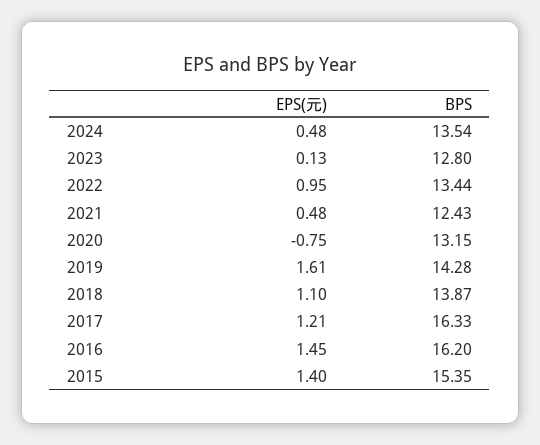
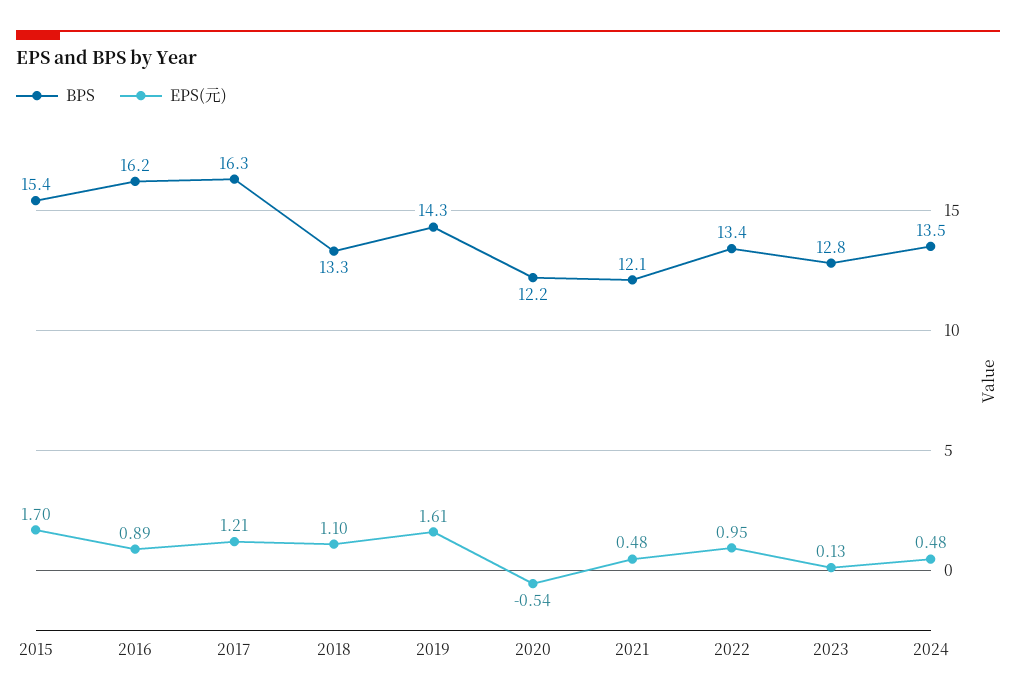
  {
    "EPS(元)": {
      "2024": 0.48,
      "2023": 0.13,
      "2022": 0.95,
      "2021": 0.48,
-     "2020": -0.75,
+     "2020": -0.54,
      "2019": 1.61,
      "2018": 1.1,
      "2017": 1.21,
-     "2016": 1.45,
+     "2016": 0.89,
-     "2015": 1.4
+     "2015": 1.7
    },
    "BPS": {
      "2024": 13.54,
      "2023": 12.8,
      "2022": 13.44,
-     "2021": 12.43,
+     "2021": 12.1,
-     "2020": 13.15,
+     "2020": 12.2,
      "2019": 14.28,
-     "2018": 13.87,
+     "2018": 13.3,
      "2017": 16.33,
      "2016": 16.2,
      "2015": 15.35
    }
  }

